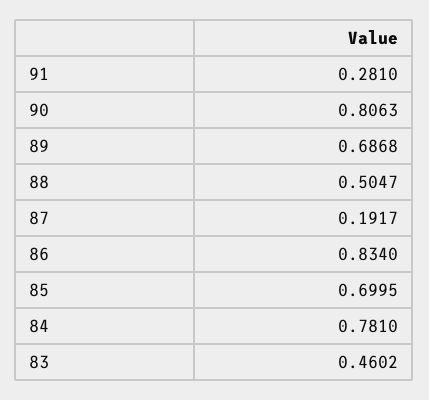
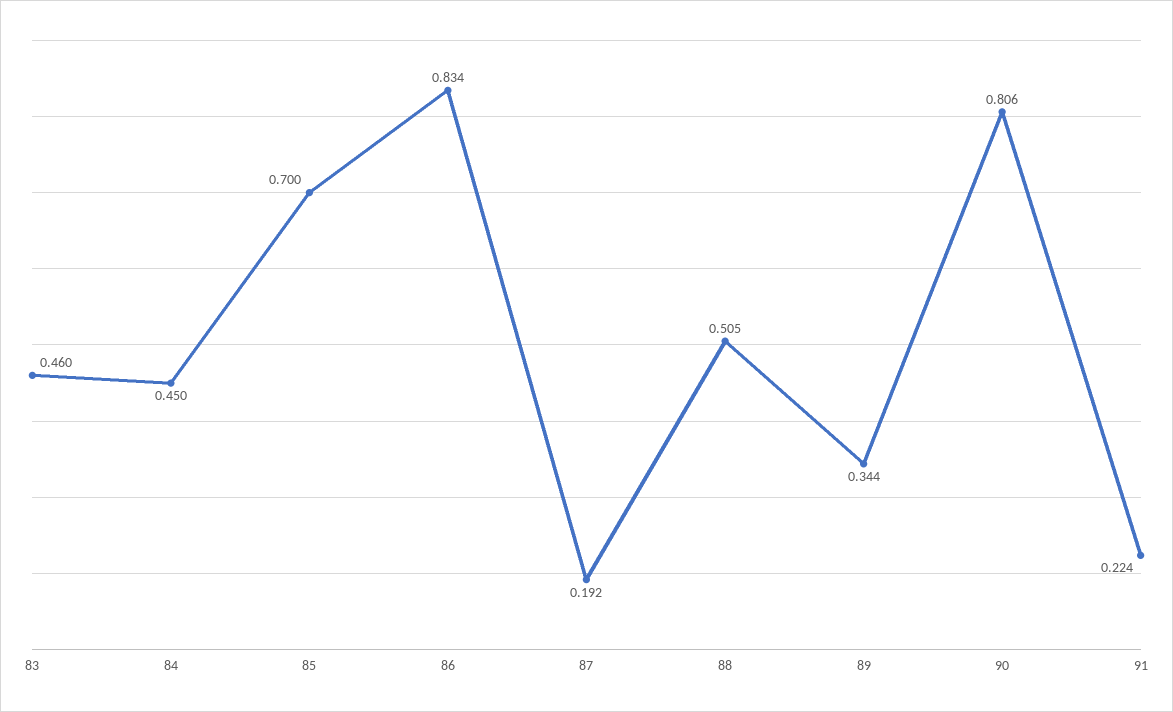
  {
-   "91": 0.281,
+   "91": 0.224,
    "90": 0.8063,
-   "89": 0.6868,
+   "89": 0.344,
    "88": 0.5047,
    "87": 0.1917,
    "86": 0.834,
    "85": 0.6995,
-   "84": 0.781,
+   "84": 0.45,
    "83": 0.4602
  }

